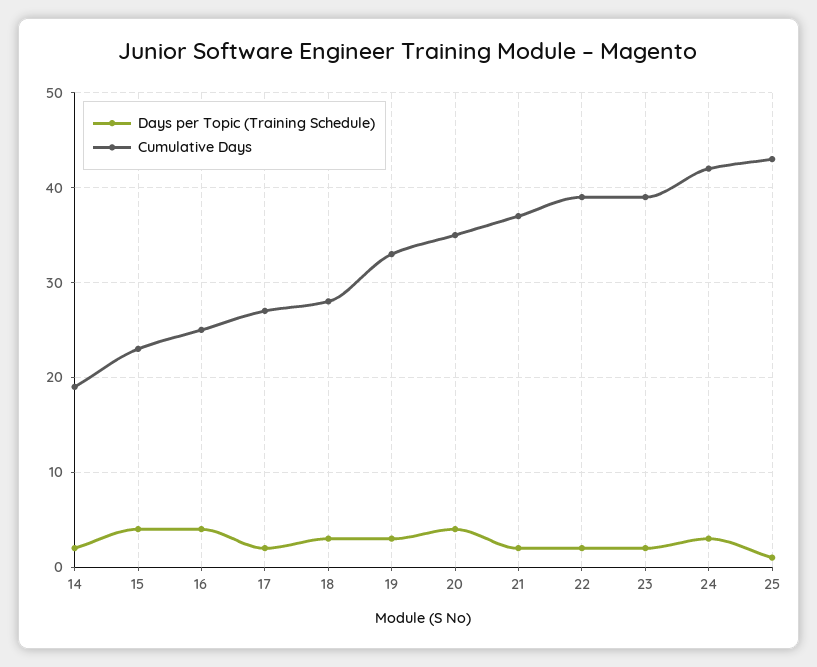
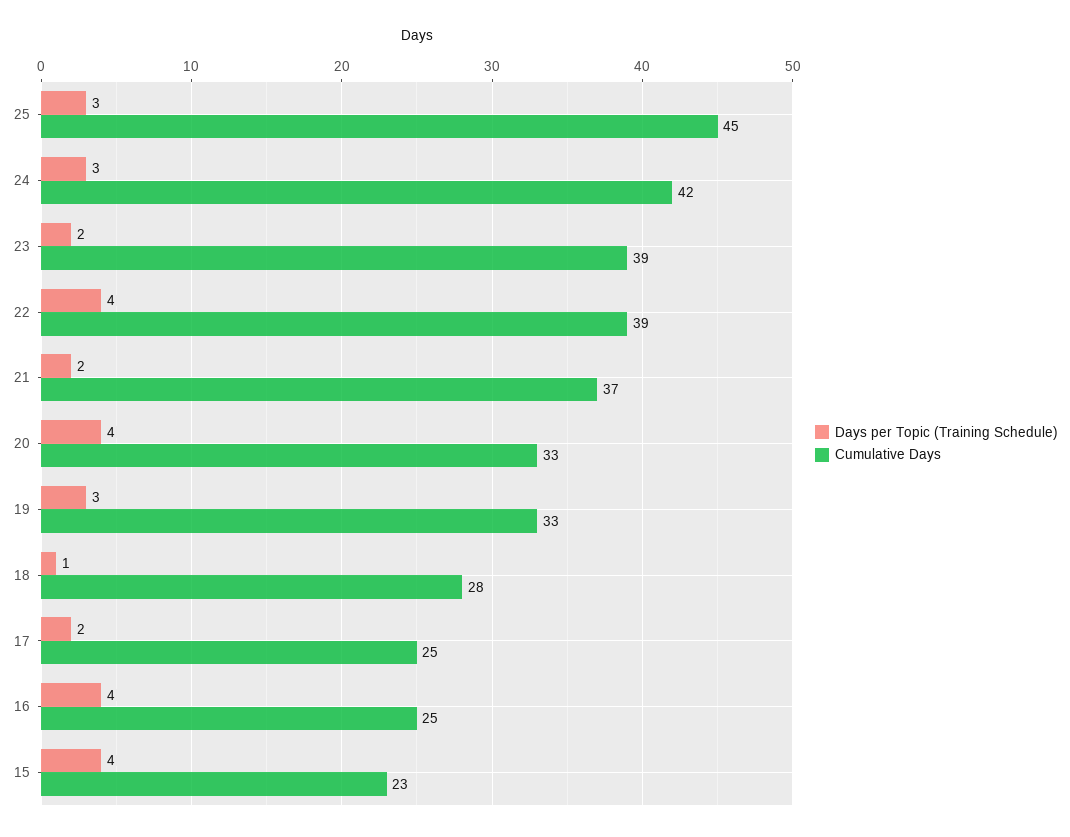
  {
    "Days per Topic (Training Schedule)": {
-     "14": 2,
      "15": 4,
      "16": 4,
      "17": 2,
-     "18": 3,
+     "18": 1,
      "19": 3,
      "20": 4,
      "21": 2,
-     "22": 2,
+     "22": 4,
      "23": 2,
      "24": 3,
-     "25": 1
+     "25": 3
    },
    "Cumulative Days": {
-     "14": 19,
      "15": 23,
      "16": 25,
-     "17": 27,
+     "17": 25,
      "18": 28,
      "19": 33,
-     "20": 35,
+     "20": 33,
      "21": 37,
      "22": 39,
      "23": 39,
      "24": 42,
-     "25": 43
+     "25": 45
    }
  }

